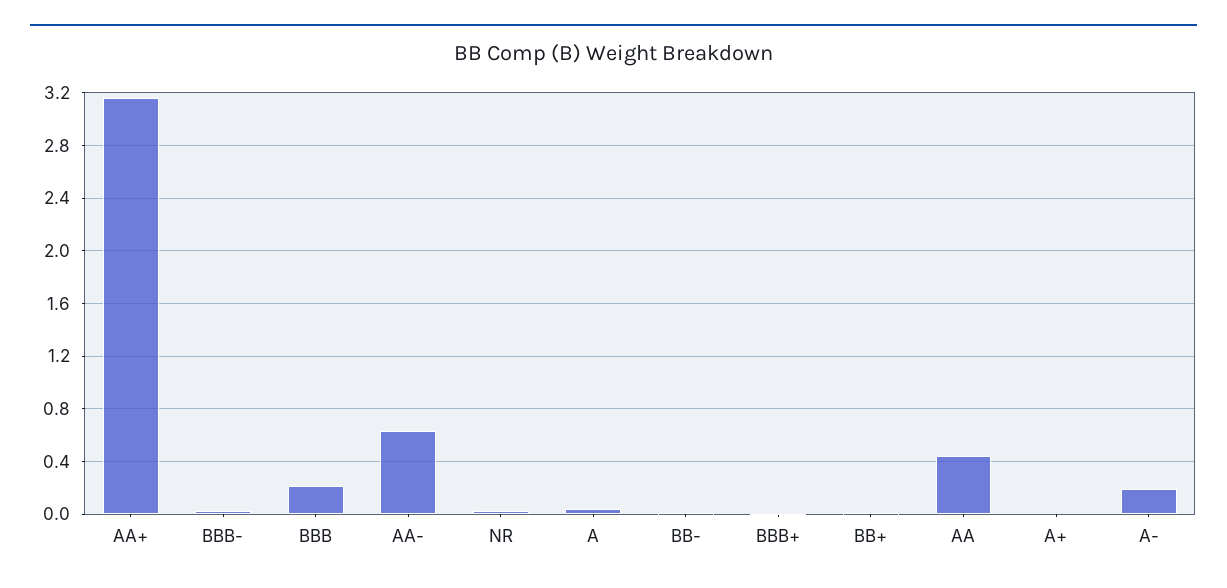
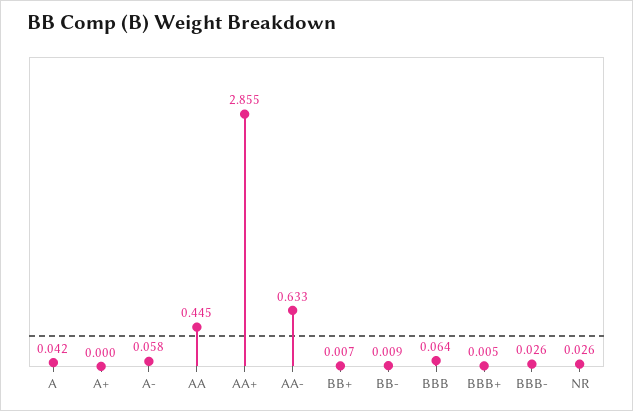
  {
-   "AA+": 3.15,
+   "AA+": 2.855,
    "BBB-": 0.026,
-   "BBB": 0.2,
+   "BBB": 0.064,
    "AA-": 0.633,
    "NR": 0.026,
    "A": 0.042,
    "BB-": 0.009,
    "BBB+": 0.005,
    "BB+": 0.007,
    "AA": 0.445,
    "A+": 0,
-   "A-": 0.2
+   "A-": 0.058
  }

